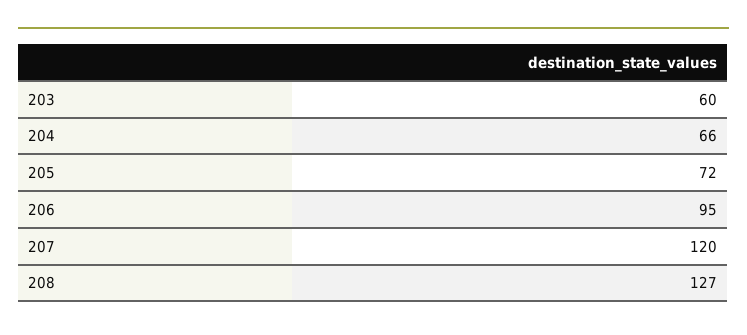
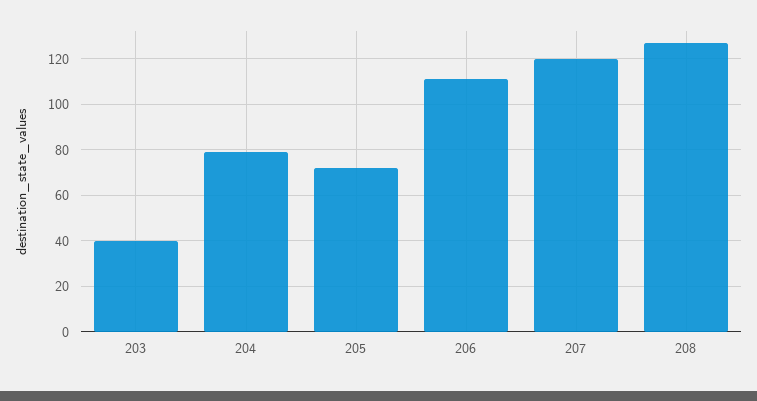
  {
-   "203": 60,
+   "203": 40,
-   "204": 66,
+   "204": 80,
    "205": 72,
-   "206": 95,
+   "206": 110,
    "207": 120,
    "208": 127
  }

